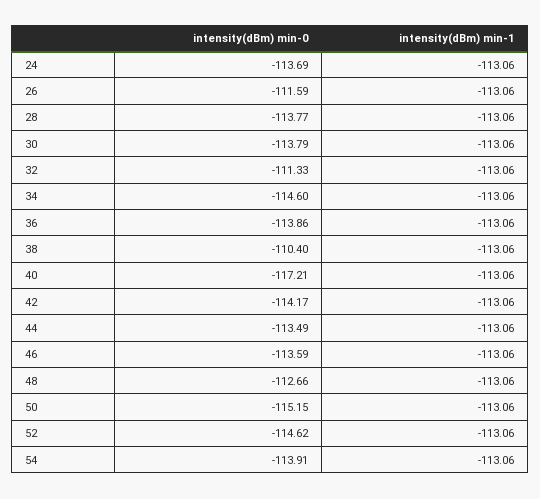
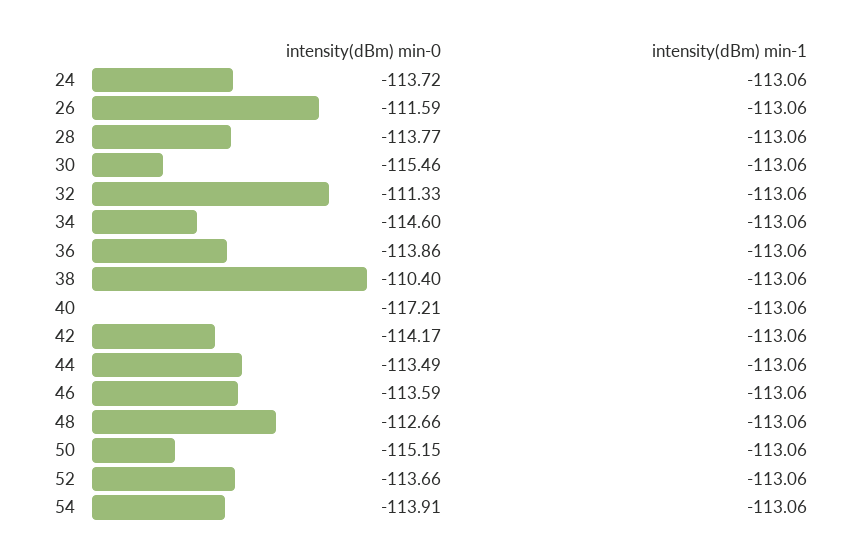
  {
    "intensity(dBm) min-0": {
-     "24": -113.69,
+     "24": -113.72,
      "26": -111.59,
      "28": -113.77,
-     "30": -113.79,
+     "30": -115.46,
      "32": -111.33,
      "34": -114.6,
      "36": -113.86,
      "38": -110.4,
      "40": -117.21,
      "42": -114.17,
      "44": -113.49,
      "46": -113.59,
      "48": -112.66,
      "50": -115.15,
-     "52": -114.62,
+     "52": -113.66,
      "54": -113.91
    },
    "intensity(dBm) min-1": {
      "24": -113.06,
      "26": -113.06,
      "28": -113.06,
      "30": -113.06,
      "32": -113.06,
      "34": -113.06,
      "36": -113.06,
      "38": -113.06,
      "40": -113.06,
      "42": -113.06,
      "44": -113.06,
      "46": -113.06,
      "48": -113.06,
      "50": -113.06,
      "52": -113.06,
      "54": -113.06
    }
  }

